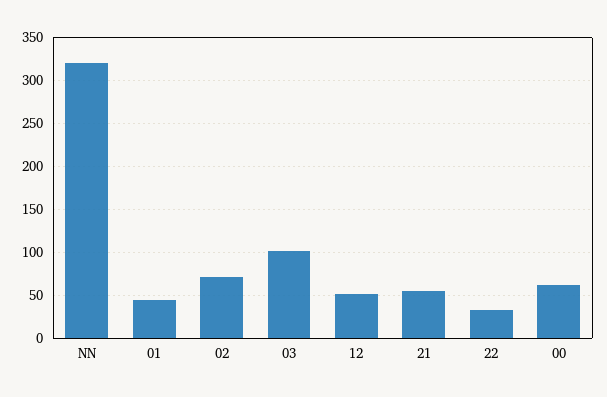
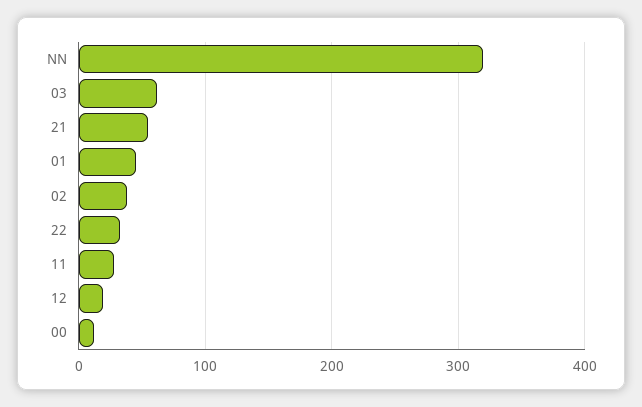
  {
    "NN": 320,
    "01": 50,
-   "02": 70,
+   "02": 40,
-   "03": 100,
+   "03": 60,
-   "12": 50,
+   "12": 20,
    "21": 60,
    "22": 30,
-   "00": 60
+   "00": 10,
+   "11": 30
  }

